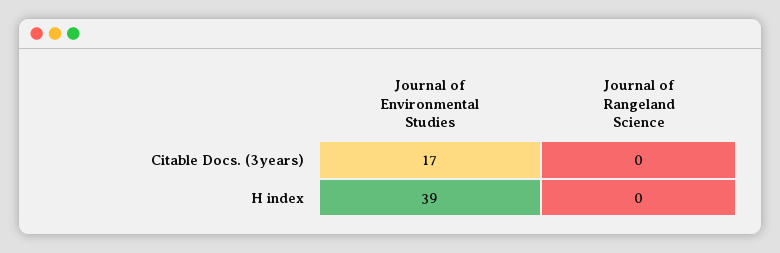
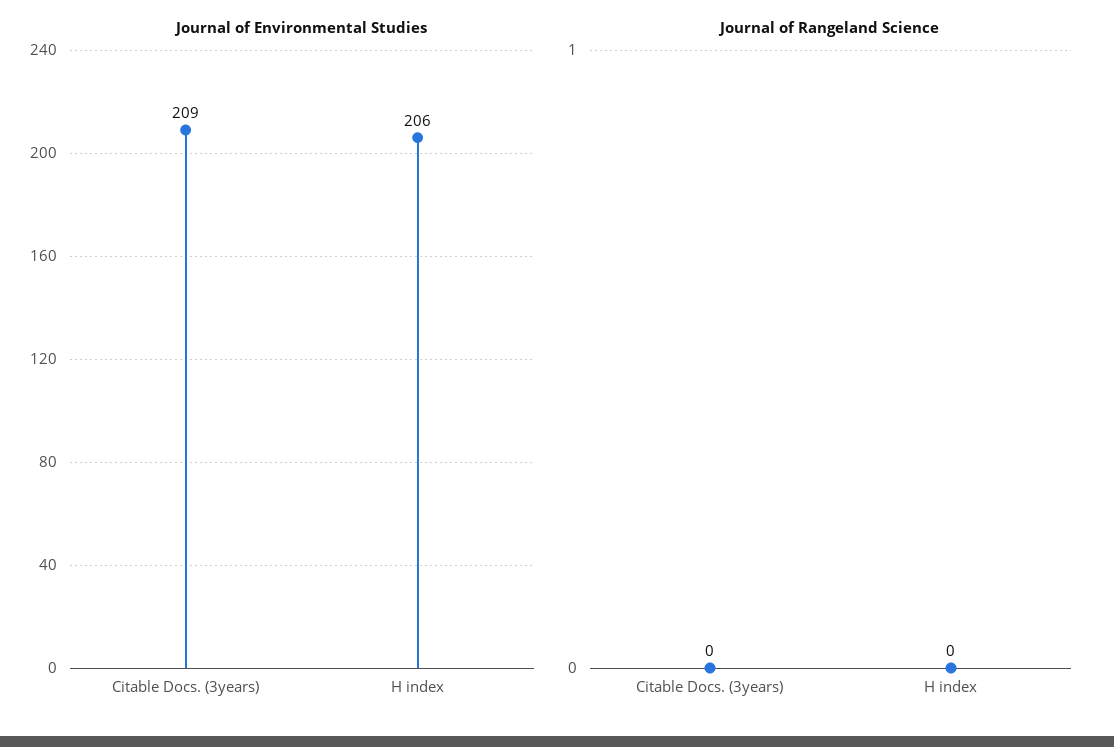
  {
    "Journal of Environmental Studies": {
-     "Citable Docs. (3years)": 17,
+     "Citable Docs. (3years)": 209,
-     "H index": 39
+     "H index": 206
    },
    "Journal of Rangeland Science": {
      "Citable Docs. (3years)": 0,
      "H index": 0
    }
  }

